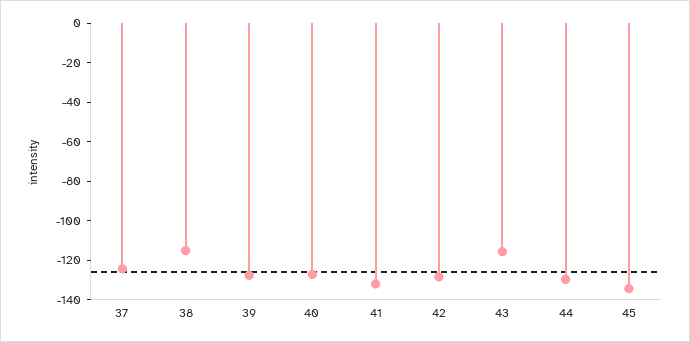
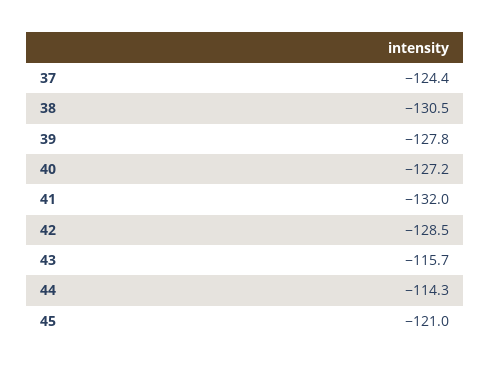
  {
    "37": -124.4,
-   "38": -115,
+   "38": -130.5,
    "39": -127.8,
    "40": -127.2,
    "41": -132,
    "42": -128.5,
    "43": -115.7,
-   "44": -130,
+   "44": -114.3,
-   "45": -135
+   "45": -121
  }

